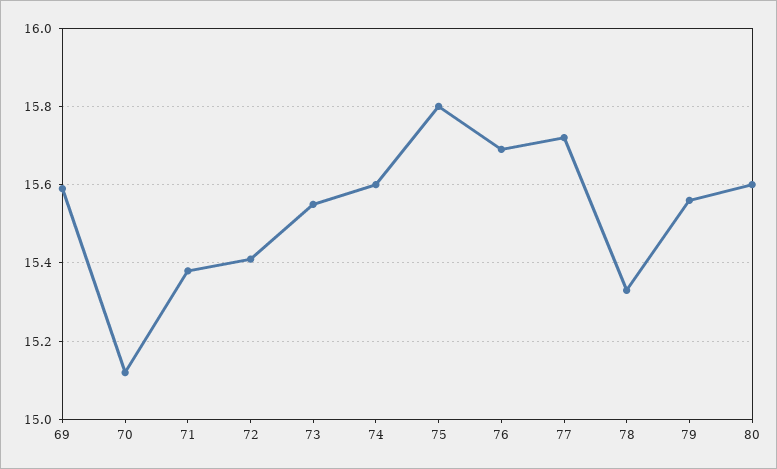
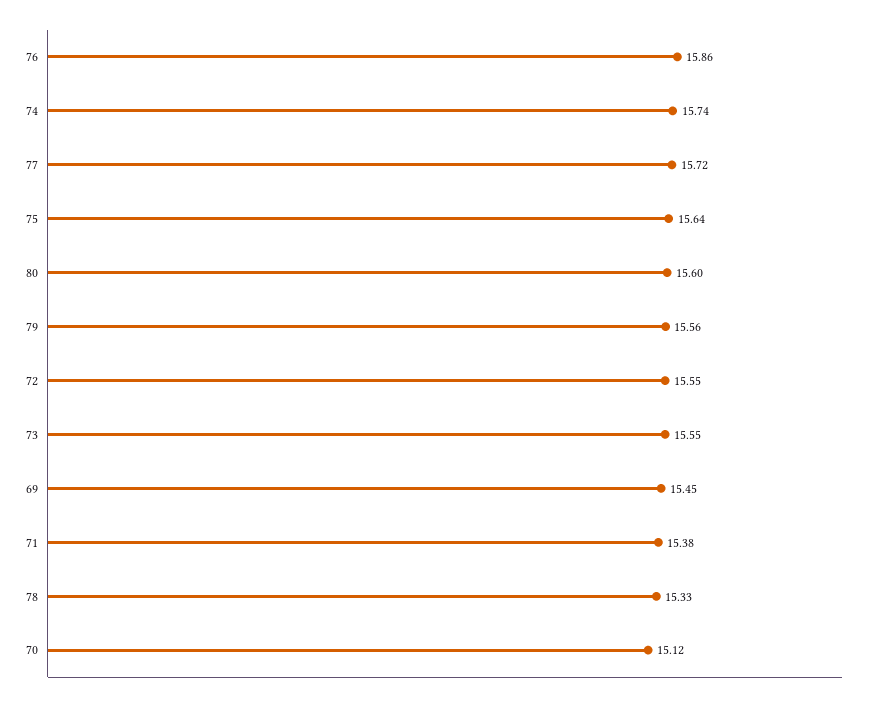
  {
-   "69": 15.6,
+   "69": 15.45,
    "70": 15.12,
    "71": 15.38,
-   "72": 15.4,
+   "72": 15.55,
    "73": 15.55,
-   "74": 15.6,
+   "74": 15.74,
-   "75": 15.8,
+   "75": 15.64,
-   "76": 15.7,
+   "76": 15.86,
    "77": 15.72,
    "78": 15.33,
    "79": 15.56,
    "80": 15.6
  }

